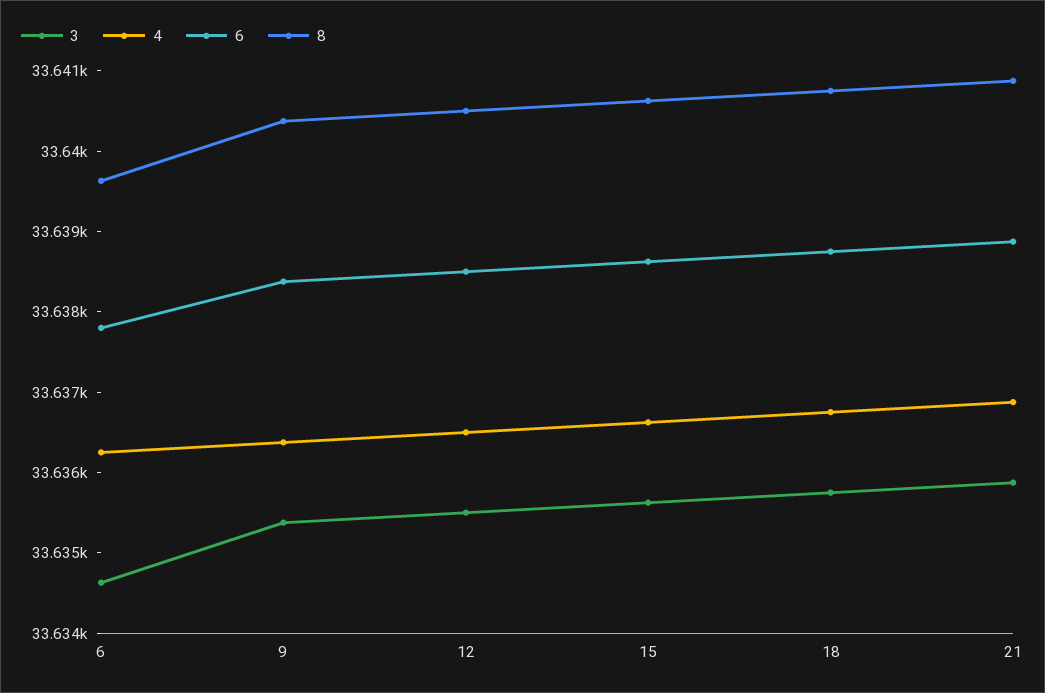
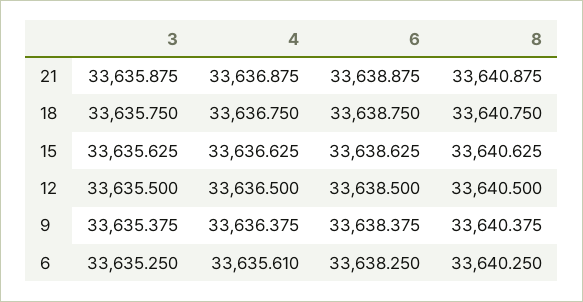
  {
    "3": {
-     "6": 33634.6,
+     "6": 33635.25,
      "9": 33635.375,
      "12": 33635.5,
      "15": 33635.625,
      "18": 33635.75,
      "21": 33635.875
    },
    "4": {
-     "6": 33636.2,
+     "6": 33635.61,
      "9": 33636.375,
      "12": 33636.5,
      "15": 33636.625,
      "18": 33636.75,
      "21": 33636.875
    },
    "6": {
-     "6": 33637.8,
+     "6": 33638.25,
      "9": 33638.375,
      "12": 33638.5,
      "15": 33638.625,
      "18": 33638.75,
      "21": 33638.875
    },
    "8": {
-     "6": 33639.6,
+     "6": 33640.25,
      "9": 33640.375,
      "12": 33640.5,
      "15": 33640.625,
      "18": 33640.75,
      "21": 33640.875
    }
  }

